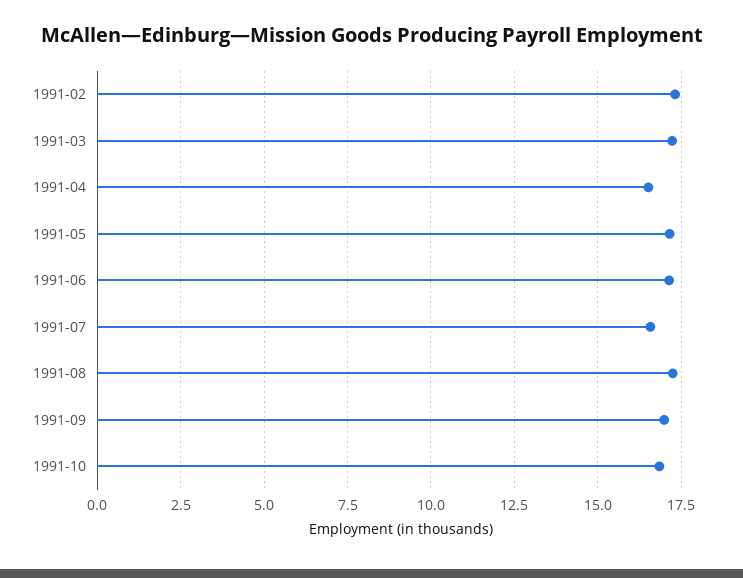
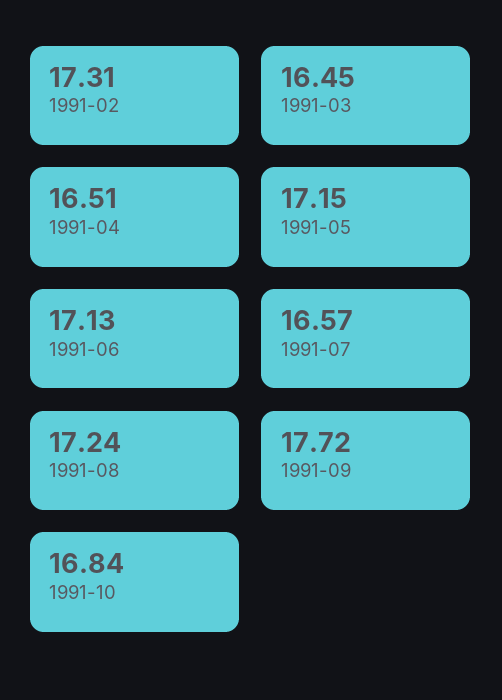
  {
    "1991-02": 17.31,
-   "1991-03": 17.25,
+   "1991-03": 16.45,
    "1991-04": 16.51,
    "1991-05": 17.15,
    "1991-06": 17.13,
    "1991-07": 16.57,
    "1991-08": 17.24,
-   "1991-09": 17,
+   "1991-09": 17.72,
    "1991-10": 16.84
  }

